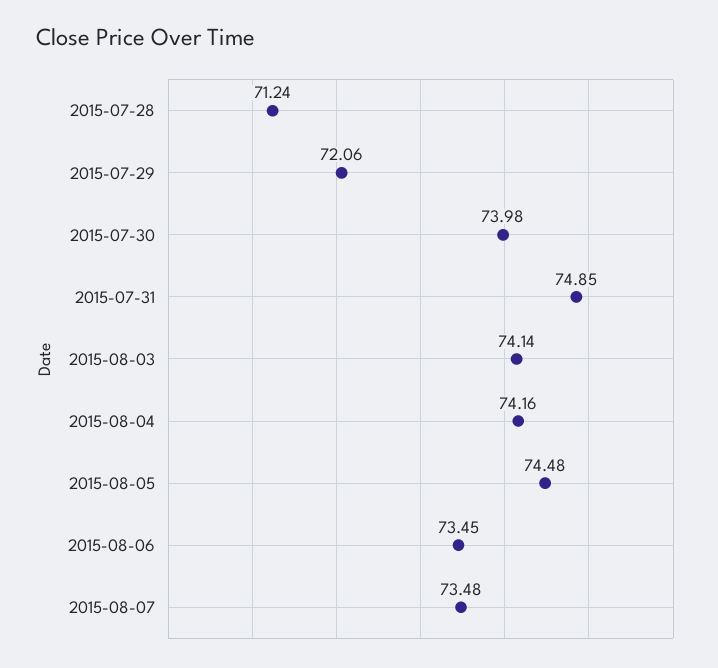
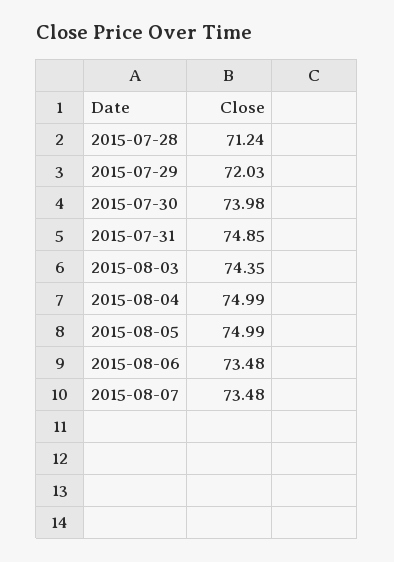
  {
    "2015-07-28": 71.24,
-   "2015-07-29": 72.06,
+   "2015-07-29": 72.03,
    "2015-07-30": 73.98,
    "2015-07-31": 74.85,
-   "2015-08-03": 74.14,
+   "2015-08-03": 74.35,
-   "2015-08-04": 74.16,
+   "2015-08-04": 74.99,
-   "2015-08-05": 74.48,
+   "2015-08-05": 74.99,
-   "2015-08-06": 73.45,
+   "2015-08-06": 73.48,
    "2015-08-07": 73.48
  }

